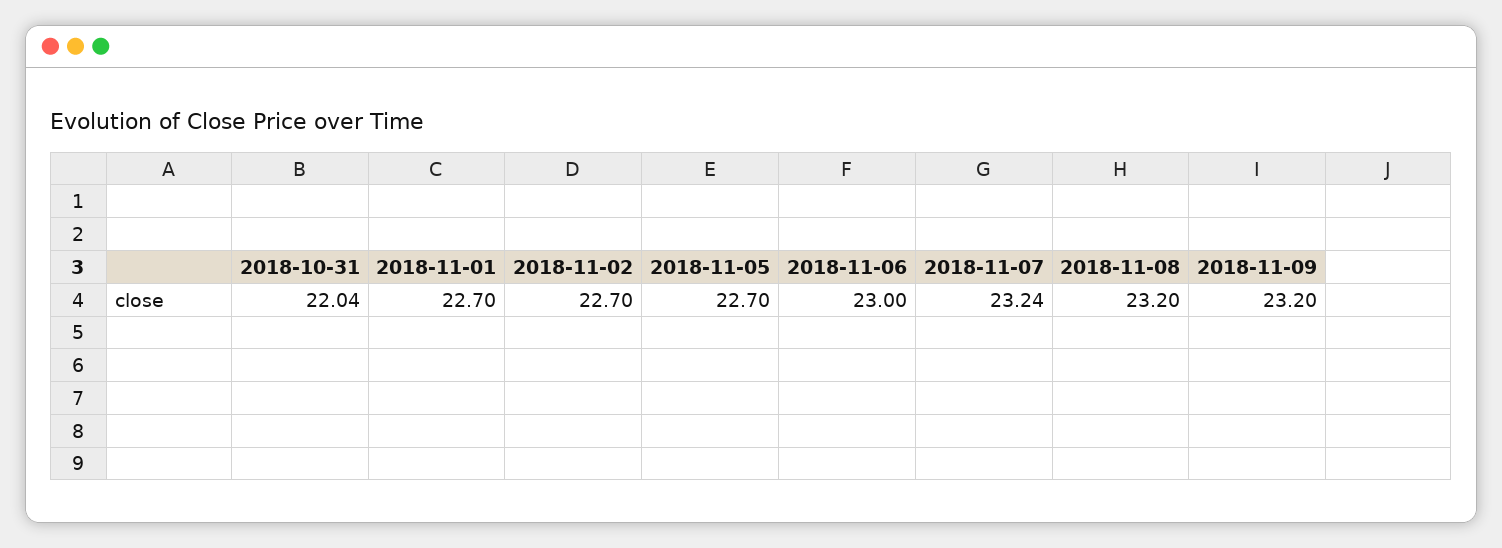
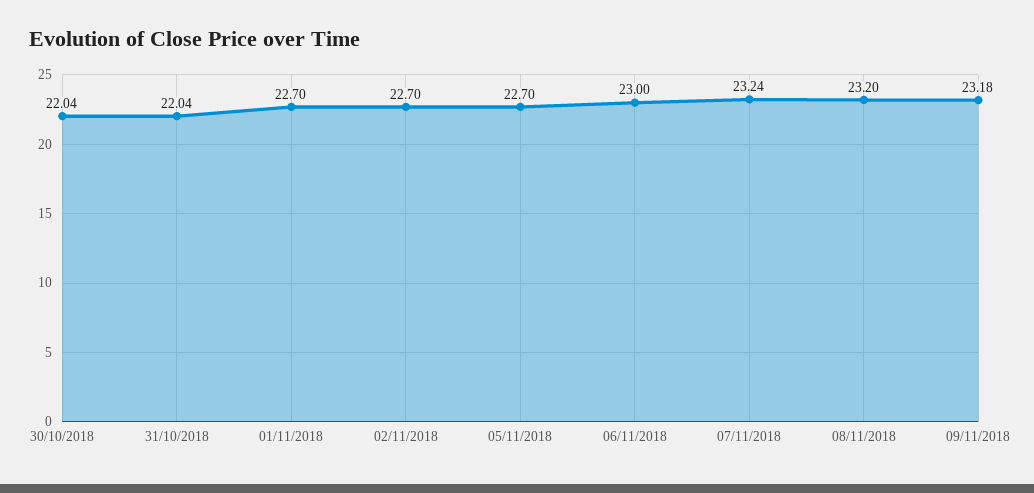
  {
    "2018-10-31": 22.04,
    "2018-11-01": 22.7,
    "2018-11-02": 22.7,
    "2018-11-05": 22.7,
    "2018-11-06": 23,
    "2018-11-07": 23.24,
    "2018-11-08": 23.2,
-   "2018-11-09": 23.2
+   "2018-11-09": 23.18,
+   "30/10/2018": 22.04
  }

